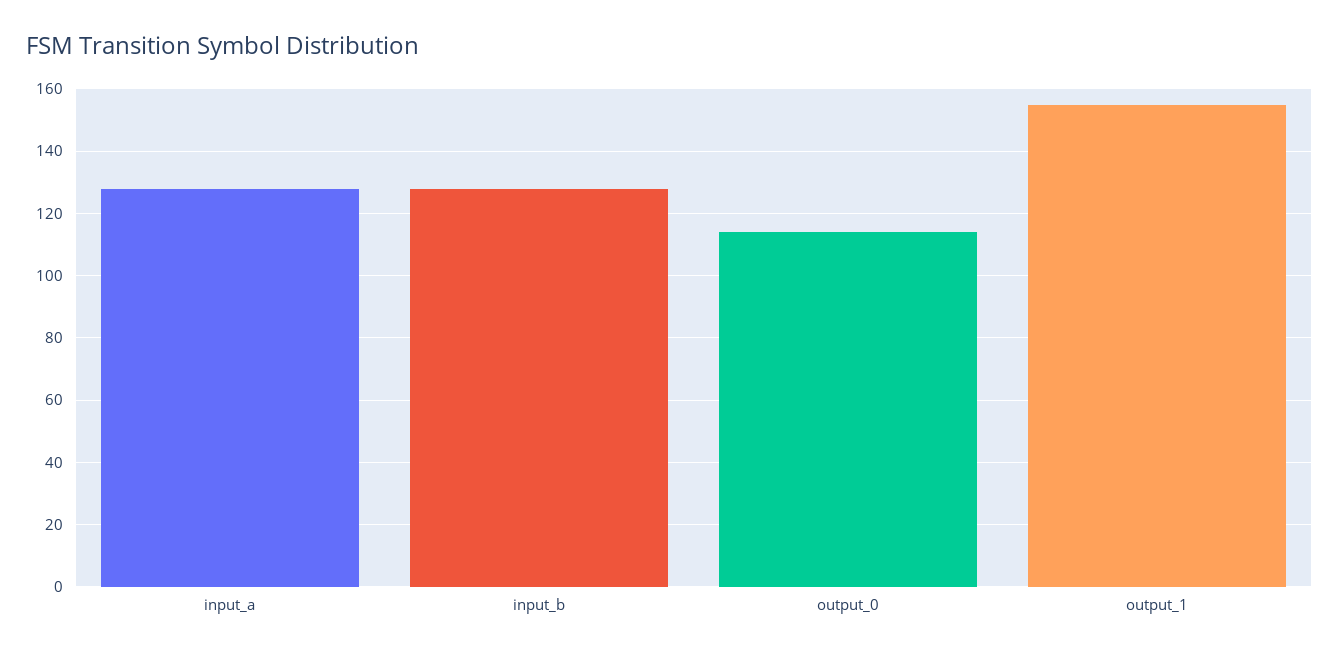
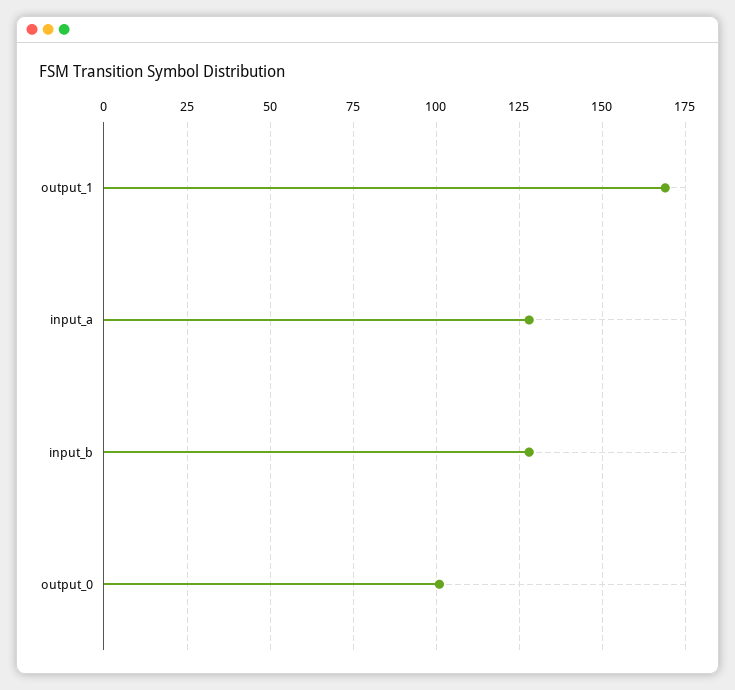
  {
    "input_a": 130,
    "input_b": 130,
-   "output_0": 115,
+   "output_0": 100,
-   "output_1": 155
+   "output_1": 170
  }

